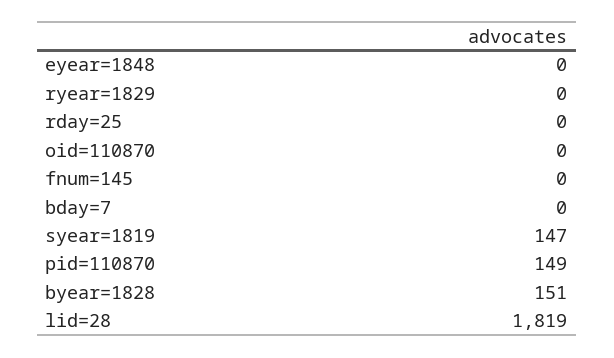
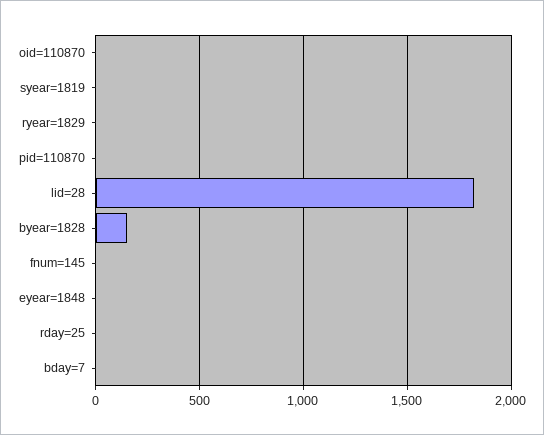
  {
    "eyear=1848": 0,
    "ryear=1829": 0,
    "rday=25": 0,
    "oid=110870": 0,
    "fnum=145": 0,
    "bday=7": 0,
-   "syear=1819": 147,
+   "syear=1819": 0,
-   "pid=110870": 149,
+   "pid=110870": 0,
    "byear=1828": 151,
    "lid=28": 1819
  }

